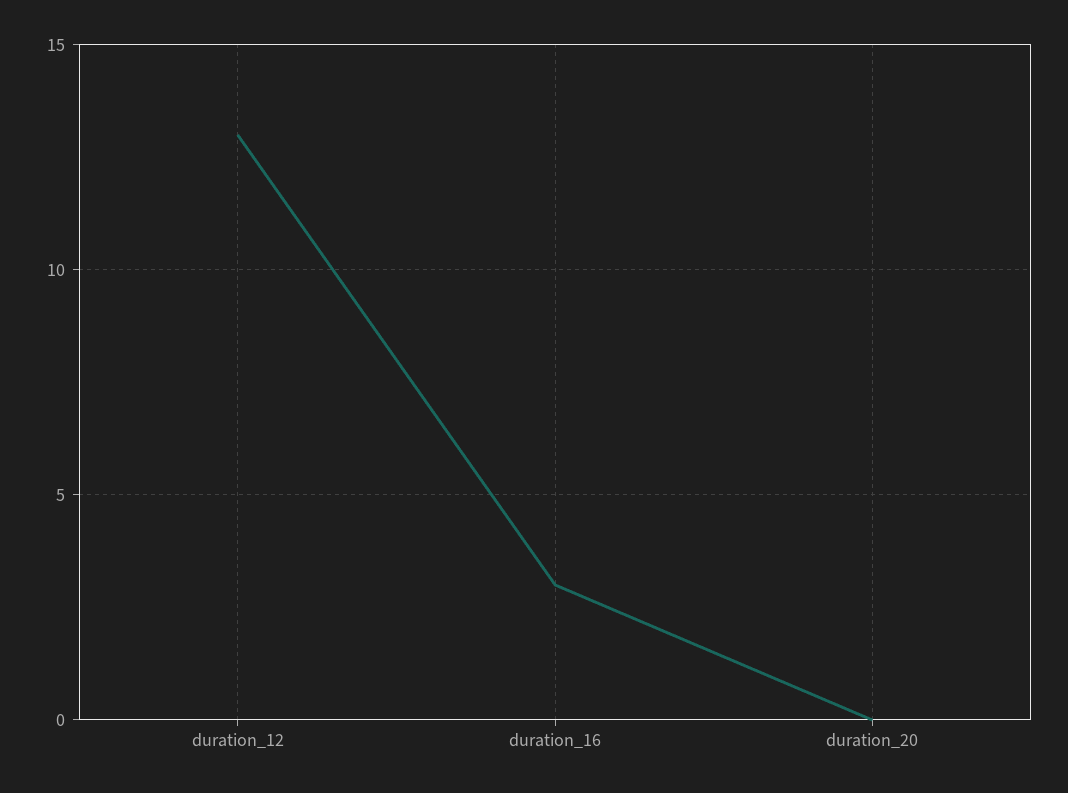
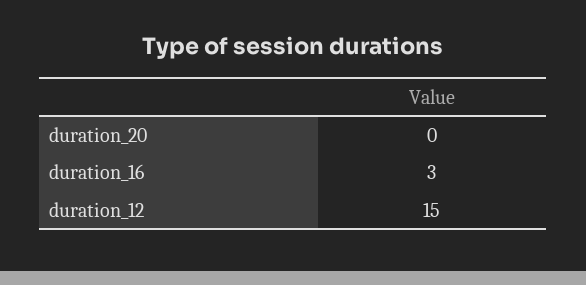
  {
-   "duration_12": 13,
+   "duration_12": 15,
    "duration_16": 3,
    "duration_20": 0
  }

